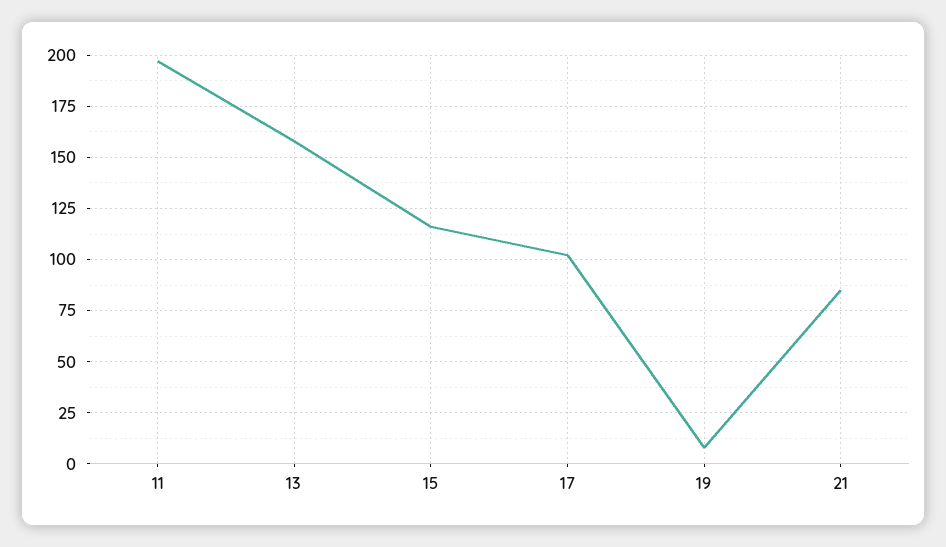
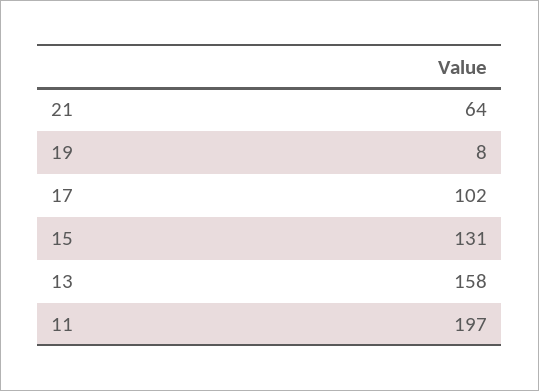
  {
    "11": 197,
    "13": 158,
-   "15": 115,
+   "15": 131,
    "17": 102,
    "19": 8,
-   "21": 85
+   "21": 64
  }

